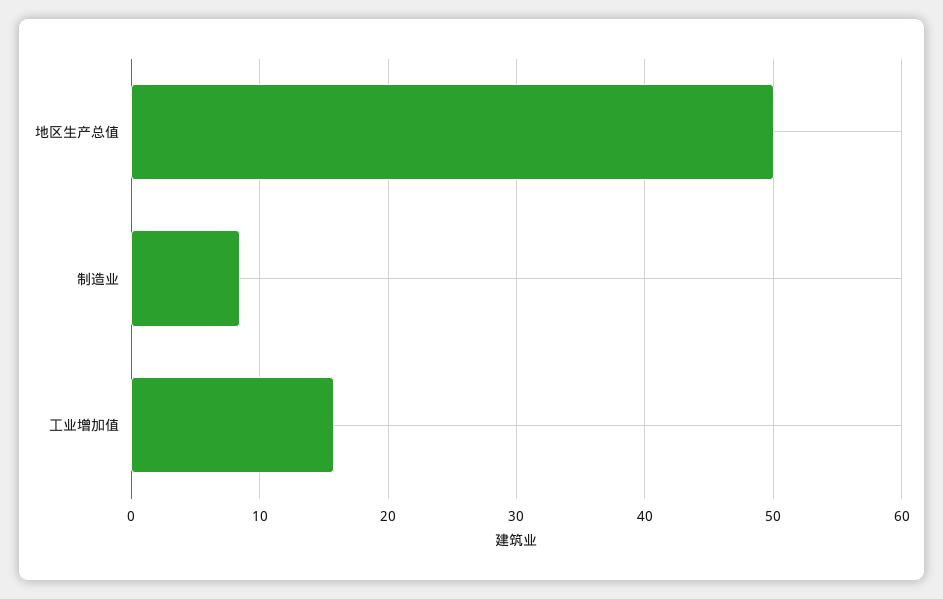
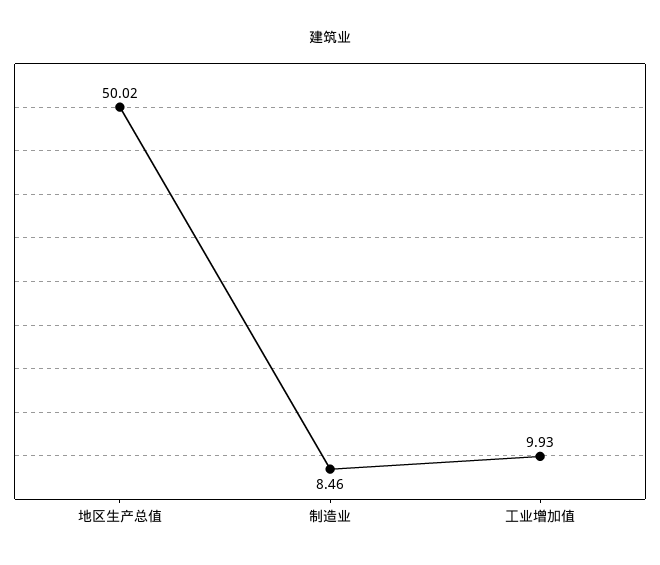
  {
    "地区生产总值": 50.02,
    "制造业": 8.46,
-   "工业增加值": 16
+   "工业增加值": 9.93
  }

